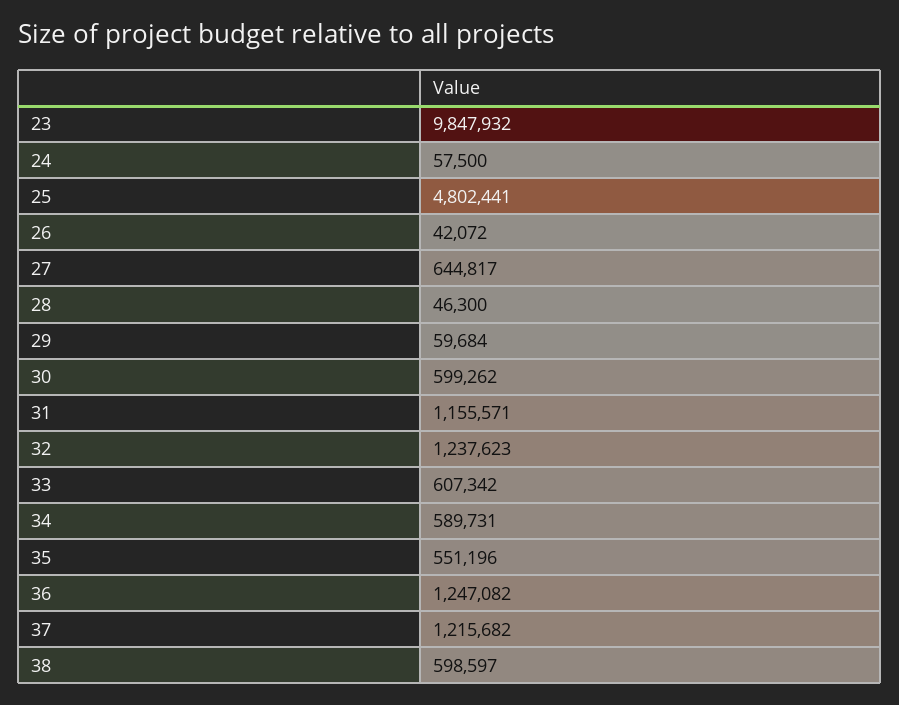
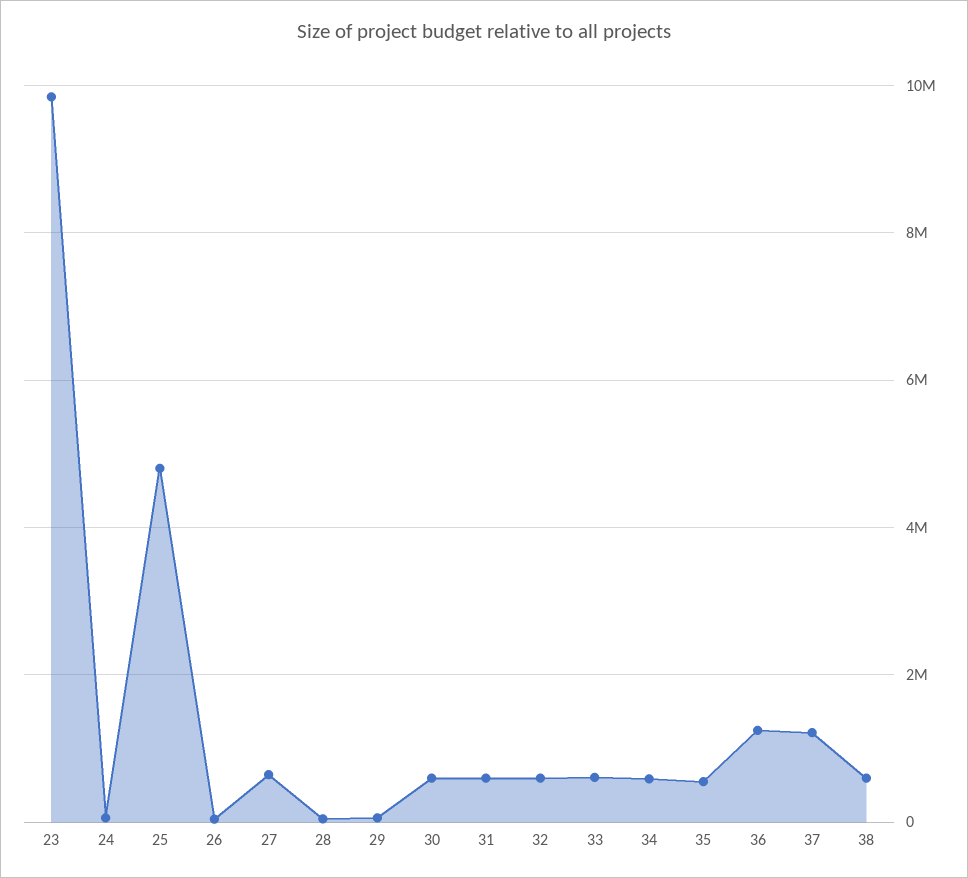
  {
    "23": 9847932,
    "24": 57500,
    "25": 4802441,
    "26": 42072,
    "27": 644817,
    "28": 46300,
    "29": 59684,
    "30": 599262,
-   "31": 1155571,
+   "31": 600000,
-   "32": 1237623,
+   "32": 600000,
    "33": 607342,
    "34": 589731,
    "35": 551196,
    "36": 1247082,
    "37": 1215682,
    "38": 598597
  }

